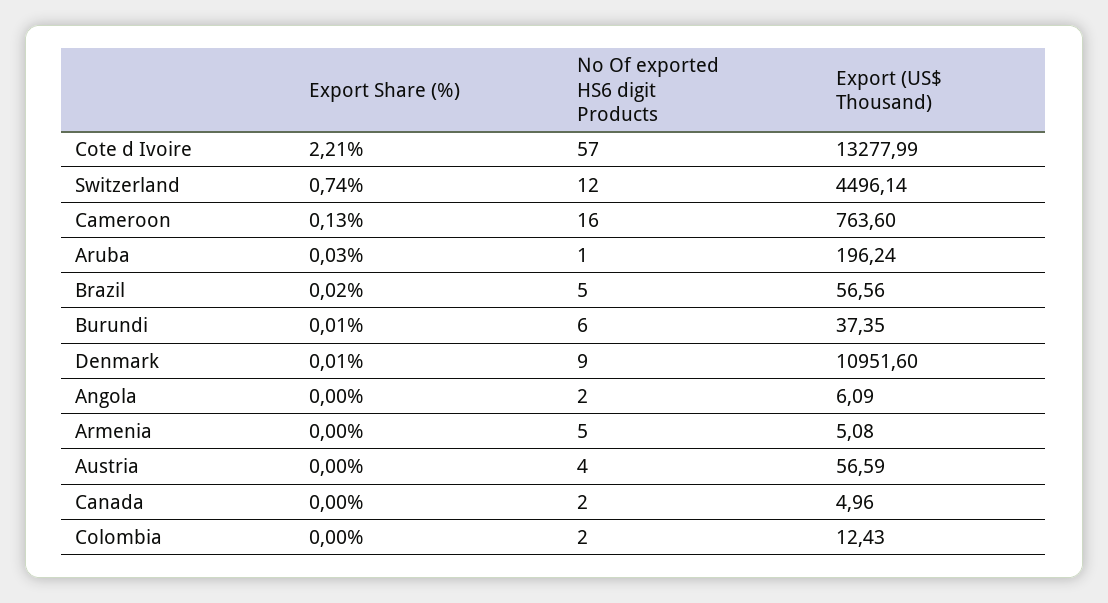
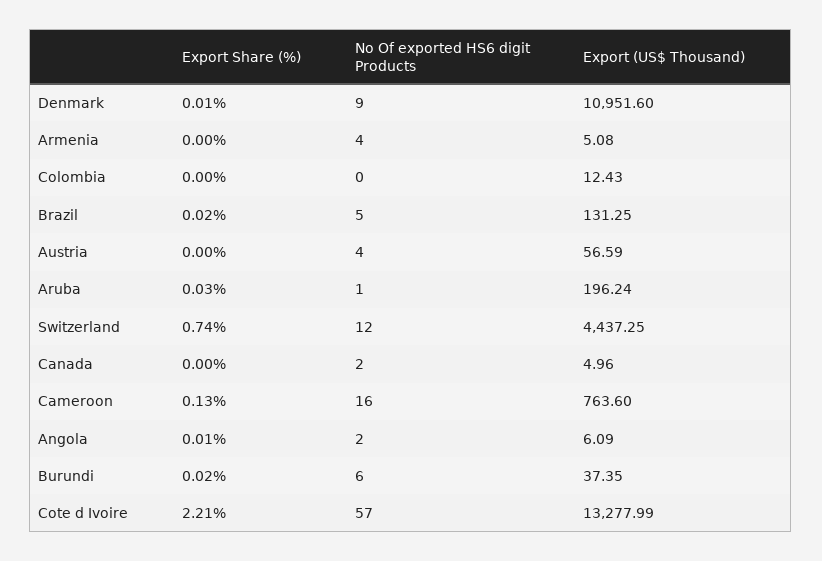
  {
    "Export Share (%)": {
      "Cote d Ivoire": 2.21,
      "Switzerland": 0.74,
      "Cameroon": 0.13,
      "Aruba": 0.03,
      "Brazil": 0.02,
-     "Burundi": 0.01,
+     "Burundi": 0.02,
      "Denmark": 0.01,
-     "Angola": 0,
+     "Angola": 0.01,
      "Armenia": 0,
      "Austria": 0,
      "Canada": 0,
      "Colombia": 0
    },
    "No Of exported HS6 digit Products": {
      "Cote d Ivoire": 57,
      "Switzerland": 12,
      "Cameroon": 16,
      "Aruba": 1,
      "Brazil": 5,
      "Burundi": 6,
      "Denmark": 9,
      "Angola": 2,
-     "Armenia": 5,
+     "Armenia": 4,
      "Austria": 4,
      "Canada": 2,
-     "Colombia": 2
+     "Colombia": 0
    },
    "Export (US$ Thousand)": {
      "Cote d Ivoire": 13277.99,
-     "Switzerland": 4496.14,
+     "Switzerland": 4437.25,
      "Cameroon": 763.6,
      "Aruba": 196.24,
-     "Brazil": 56.56,
+     "Brazil": 131.25,
      "Burundi": 37.35,
      "Denmark": 10951.6,
      "Angola": 6.09,
      "Armenia": 5.08,
      "Austria": 56.59,
      "Canada": 4.96,
      "Colombia": 12.43
    }
  }

